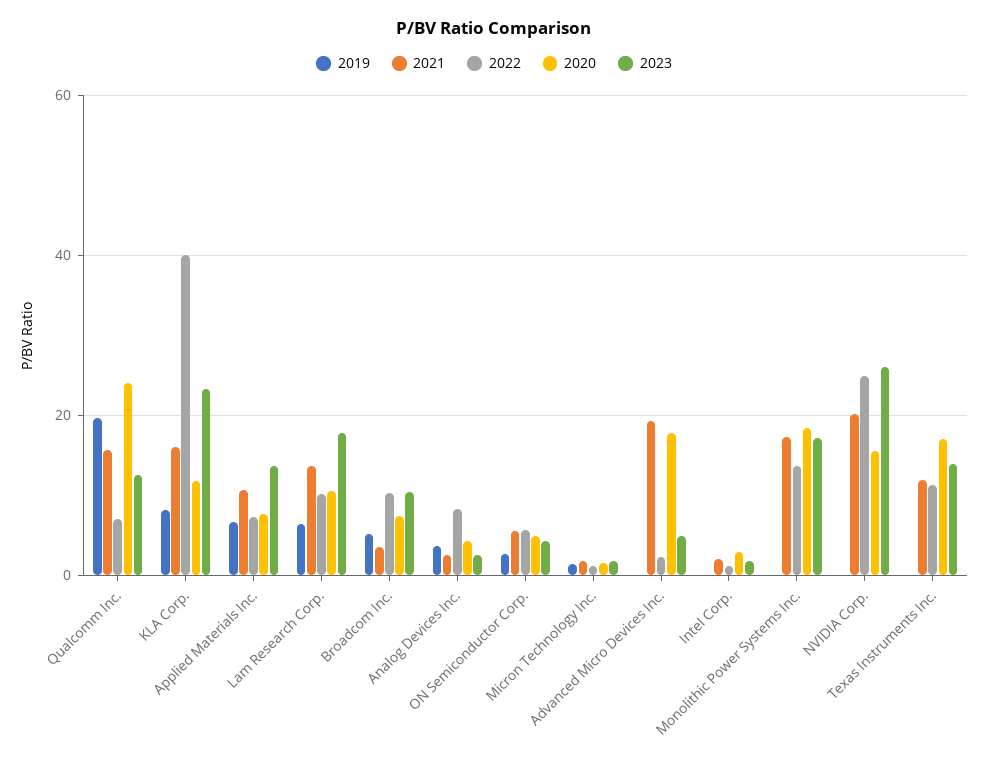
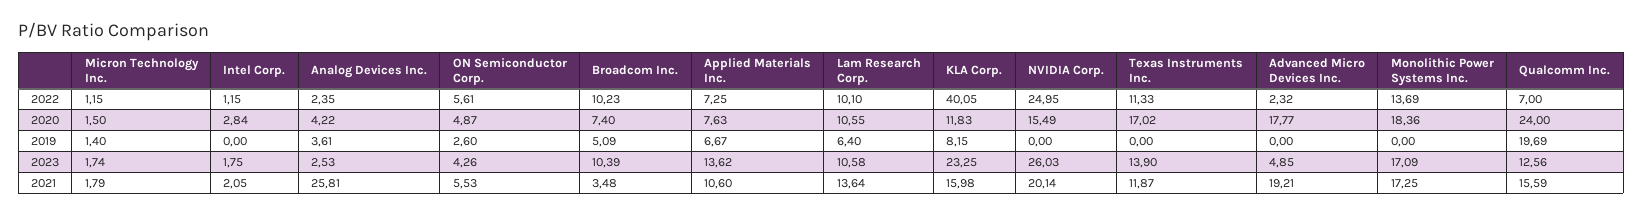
  {
    "2019": {
      "Qualcomm Inc.": 19.69,
      "KLA Corp.": 8.15,
      "Applied Materials Inc.": 6.67,
      "Lam Research Corp.": 6.4,
      "Broadcom Inc.": 5.09,
      "Analog Devices Inc.": 3.61,
      "ON Semiconductor Corp.": 2.6,
      "Micron Technology Inc.": 1.4,
      "Advanced Micro Devices Inc.": 0,
      "Intel Corp.": 0,
      "Monolithic Power Systems Inc.": 0,
      "NVIDIA Corp.": 0,
      "Texas Instruments Inc.": 0
    },
    "2021": {
      "Qualcomm Inc.": 15.59,
      "KLA Corp.": 15.98,
      "Applied Materials Inc.": 10.6,
      "Lam Research Corp.": 13.64,
      "Broadcom Inc.": 3.48,
-     "Analog Devices Inc.": 2,
+     "Analog Devices Inc.": 25.81,
      "ON Semiconductor Corp.": 5.53,
      "Micron Technology Inc.": 1.79,
      "Advanced Micro Devices Inc.": 19.21,
      "Intel Corp.": 2.05,
      "Monolithic Power Systems Inc.": 17.25,
      "NVIDIA Corp.": 20.14,
      "Texas Instruments Inc.": 11.87
    },
    "2022": {
      "Qualcomm Inc.": 7,
      "KLA Corp.": 40.05,
      "Applied Materials Inc.": 7.25,
      "Lam Research Corp.": 10.1,
      "Broadcom Inc.": 10.23,
-     "Analog Devices Inc.": 8,
+     "Analog Devices Inc.": 2.35,
      "ON Semiconductor Corp.": 5.61,
      "Micron Technology Inc.": 1.15,
      "Advanced Micro Devices Inc.": 2.32,
      "Intel Corp.": 1.15,
      "Monolithic Power Systems Inc.": 13.69,
      "NVIDIA Corp.": 24.95,
      "Texas Instruments Inc.": 11.33
    },
    "2020": {
      "Qualcomm Inc.": 24,
      "KLA Corp.": 11.83,
      "Applied Materials Inc.": 7.63,
      "Lam Research Corp.": 10.55,
      "Broadcom Inc.": 7.4,
      "Analog Devices Inc.": 4.22,
      "ON Semiconductor Corp.": 4.87,
      "Micron Technology Inc.": 1.5,
      "Advanced Micro Devices Inc.": 17.77,
      "Intel Corp.": 2.84,
      "Monolithic Power Systems Inc.": 18.36,
      "NVIDIA Corp.": 15.49,
      "Texas Instruments Inc.": 17.02
    },
    "2023": {
      "Qualcomm Inc.": 12.56,
      "KLA Corp.": 23.25,
      "Applied Materials Inc.": 13.62,
-     "Lam Research Corp.": 18,
+     "Lam Research Corp.": 10.58,
      "Broadcom Inc.": 10.39,
      "Analog Devices Inc.": 2.53,
      "ON Semiconductor Corp.": 4.26,
      "Micron Technology Inc.": 1.74,
      "Advanced Micro Devices Inc.": 4.85,
      "Intel Corp.": 1.75,
      "Monolithic Power Systems Inc.": 17.09,
      "NVIDIA Corp.": 26.03,
      "Texas Instruments Inc.": 13.9
    }
  }

